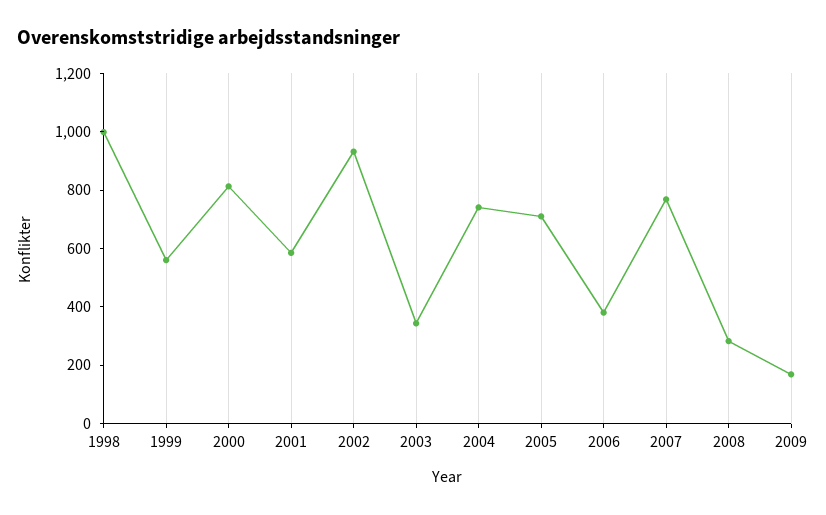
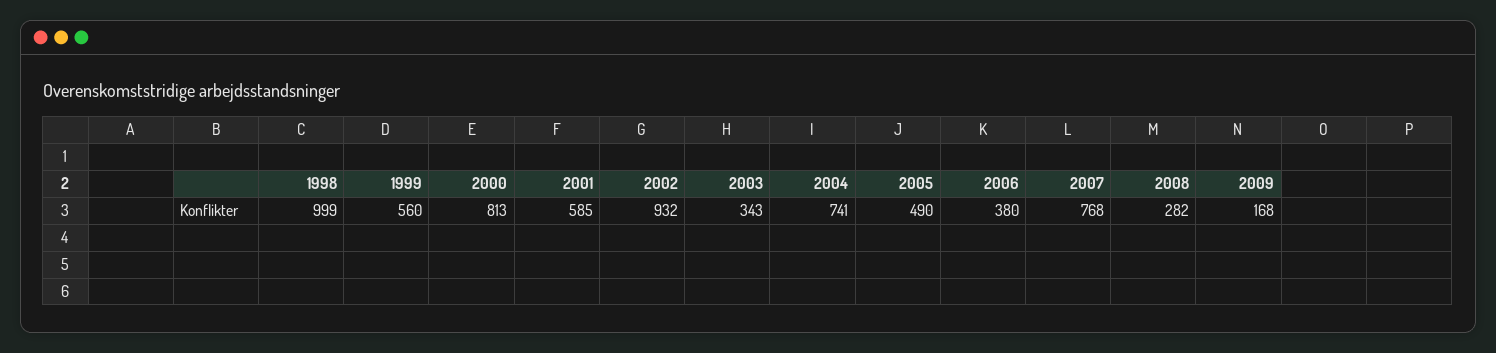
  {
    "1998": 999,
    "1999": 560,
    "2000": 813,
    "2001": 585,
    "2002": 932,
    "2003": 343,
    "2004": 741,
-   "2005": 700,
+   "2005": 490,
    "2006": 380,
    "2007": 768,
    "2008": 282,
    "2009": 168
  }

